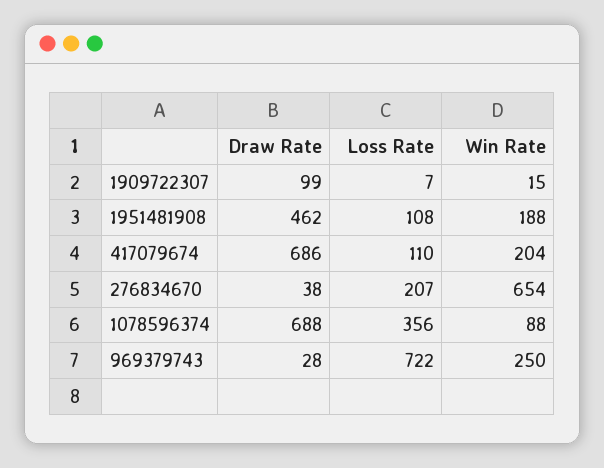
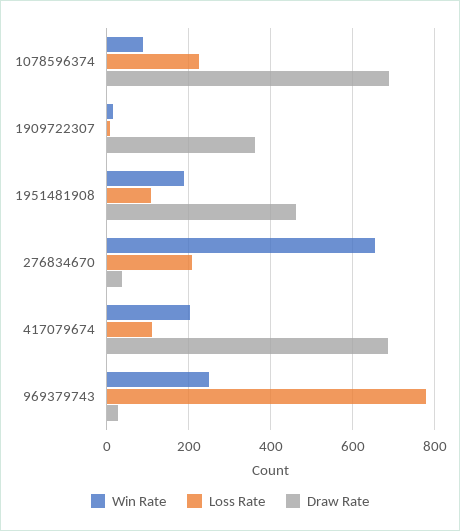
  {
    "Draw Rate": {
-     "1909722307": 99,
+     "1909722307": 360,
      "1951481908": 462,
      "417079674": 686,
      "276834670": 38,
      "1078596374": 688,
      "969379743": 28
    },
    "Loss Rate": {
      "1909722307": 7,
      "1951481908": 108,
      "417079674": 110,
      "276834670": 207,
-     "1078596374": 356,
+     "1078596374": 220,
-     "969379743": 722
+     "969379743": 780
    },
    "Win Rate": {
      "1909722307": 15,
      "1951481908": 188,
      "417079674": 204,
      "276834670": 654,
      "1078596374": 88,
      "969379743": 250
    }
  }

